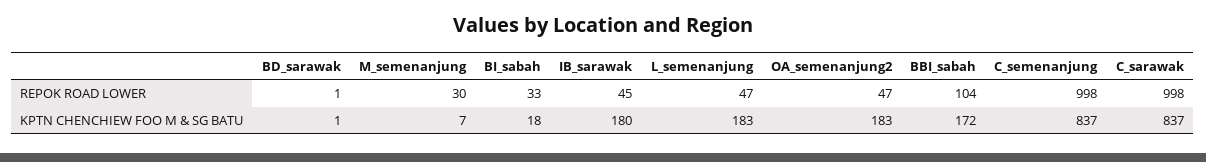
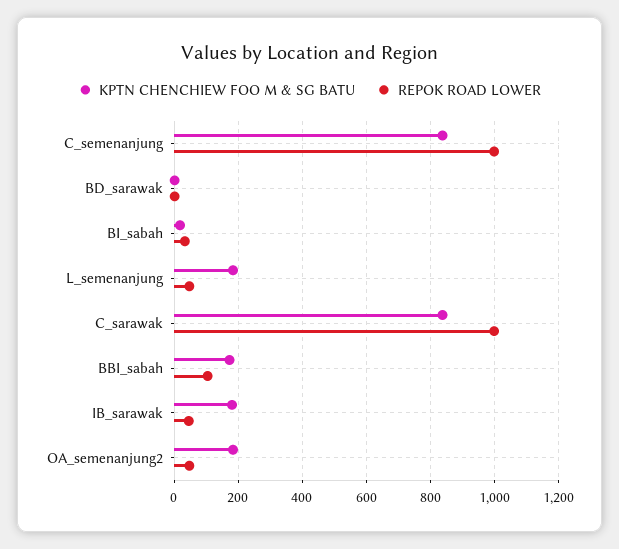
  {
    "REPOK ROAD LOWER": {
      "BD_sarawak": 1,
-     "M_semenanjung": 30,
      "BI_sabah": 33,
      "IB_sarawak": 45,
      "L_semenanjung": 47,
      "OA_semenanjung2": 47,
      "BBI_sabah": 104,
      "C_semenanjung": 998,
      "C_sarawak": 998
    },
    "KPTN CHENCHIEW FOO M & SG BATU": {
      "BD_sarawak": 1,
-     "M_semenanjung": 7,
      "BI_sabah": 18,
      "IB_sarawak": 180,
      "L_semenanjung": 183,
      "OA_semenanjung2": 183,
      "BBI_sabah": 172,
      "C_semenanjung": 837,
      "C_sarawak": 837
    }
  }

